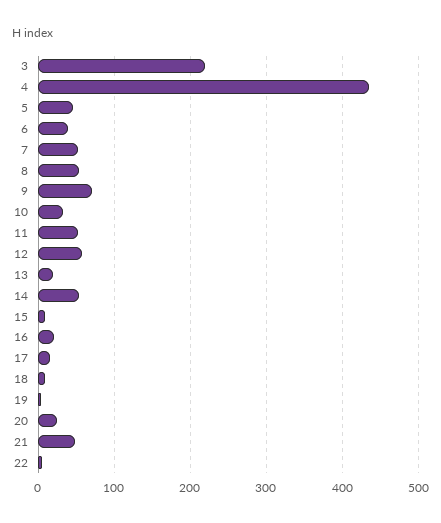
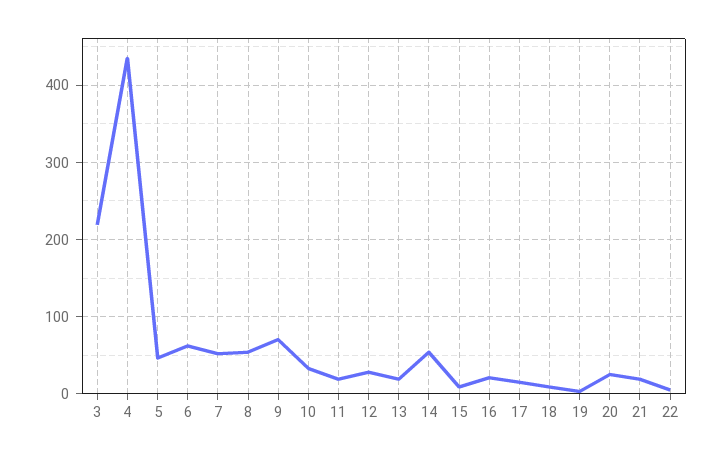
  {
    "3": 220,
    "4": 440,
    "5": 50,
-   "6": 40,
+   "6": 60,
    "7": 50,
    "8": 50,
    "9": 70,
    "10": 30,
-   "11": 50,
+   "11": 20,
-   "12": 60,
+   "12": 30,
    "13": 20,
    "14": 50,
    "15": 10,
    "16": 20,
    "17": 20,
    "18": 10,
    "19": 0,
    "20": 30,
-   "21": 50,
+   "21": 20,
    "22": 10
  }

